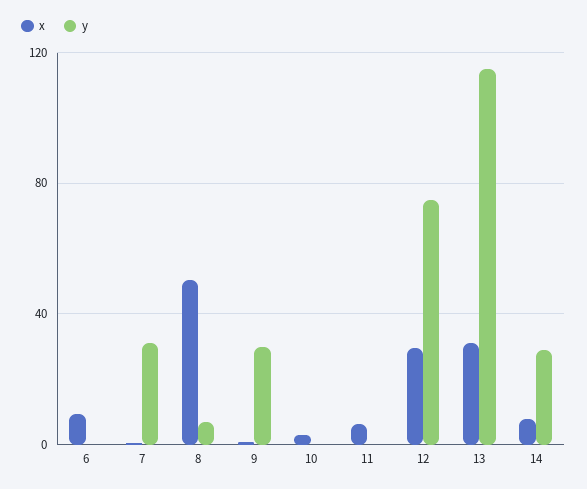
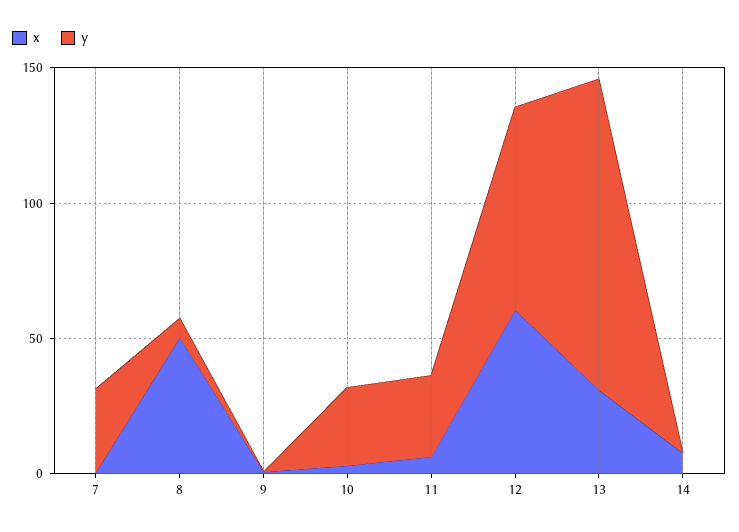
  {
    "x": {
-     "6": 10,
      "7": 0,
      "8": 50,
      "9": 0,
      "10": 5,
      "11": 5,
-     "12": 30,
+     "12": 60,
      "13": 30,
      "14": 10
    },
    "y": {
-     "6": 0,
      "7": 30,
      "8": 5,
-     "9": 30,
+     "9": 0,
-     "10": 0,
+     "10": 30,
-     "11": 0,
+     "11": 30,
      "12": 75,
      "13": 115,
-     "14": 30
+     "14": 0
    }
  }

